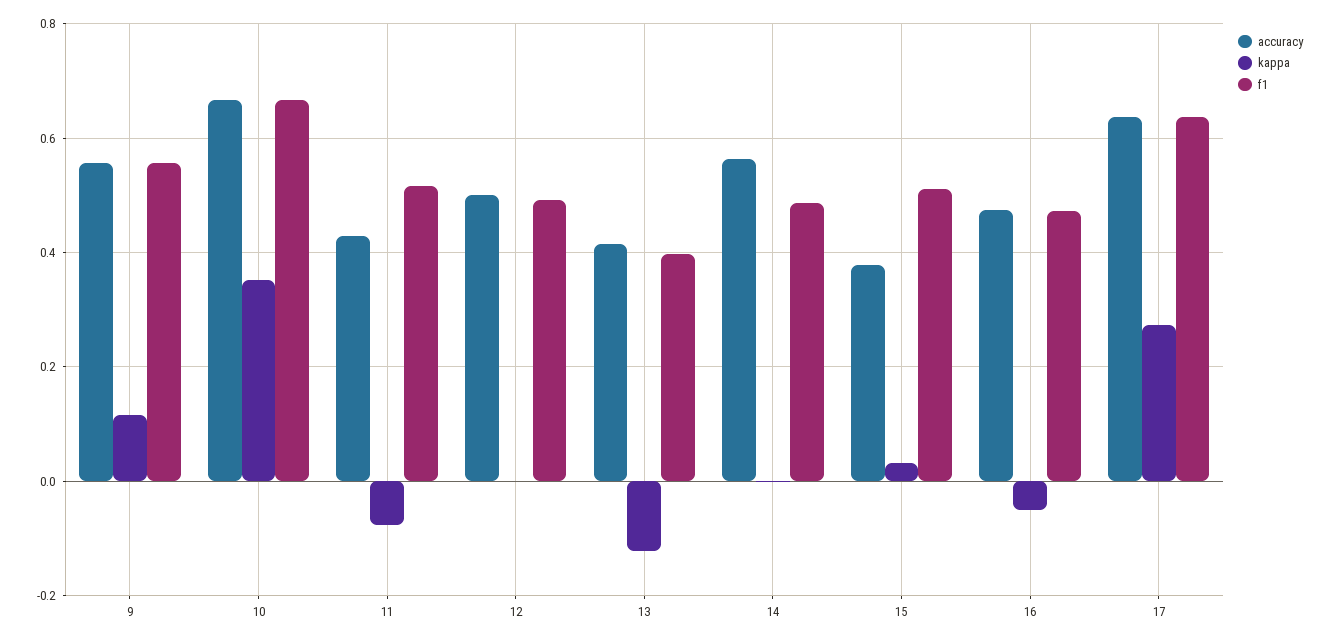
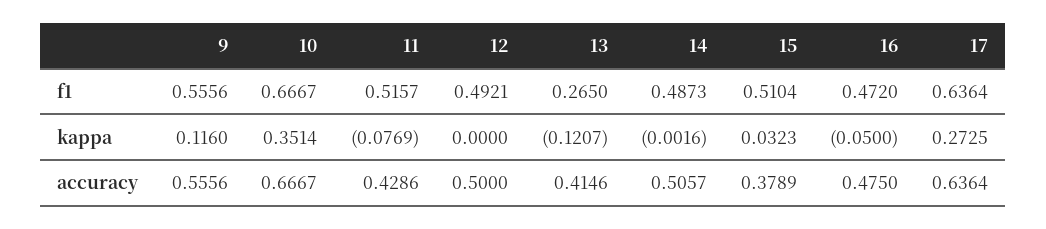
  {
    "accuracy": {
      "9": 0.5556,
      "10": 0.6667,
      "11": 0.4286,
      "12": 0.5,
      "13": 0.4146,
-     "14": 0.56,
+     "14": 0.5057,
      "15": 0.3789,
      "16": 0.475,
      "17": 0.6364
    },
    "kappa": {
      "9": 0.116,
      "10": 0.3514,
      "11": -0.0769,
      "12": 0,
      "13": -0.1207,
      "14": -0.0016,
      "15": 0.0323,
      "16": -0.05,
      "17": 0.2725
    },
    "f1": {
      "9": 0.5556,
      "10": 0.6667,
      "11": 0.5157,
      "12": 0.4921,
-     "13": 0.4,
+     "13": 0.265,
      "14": 0.4873,
      "15": 0.5104,
      "16": 0.472,
      "17": 0.6364
    }
  }

